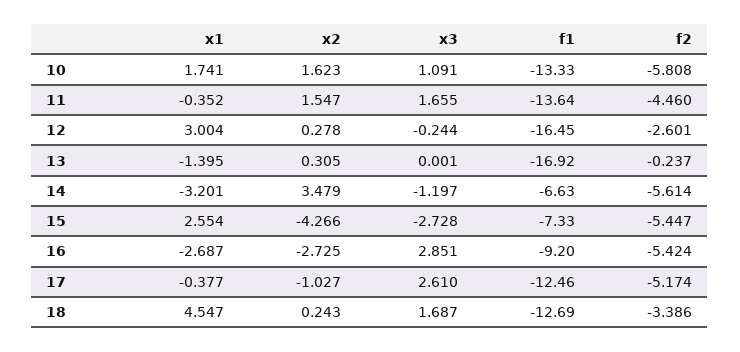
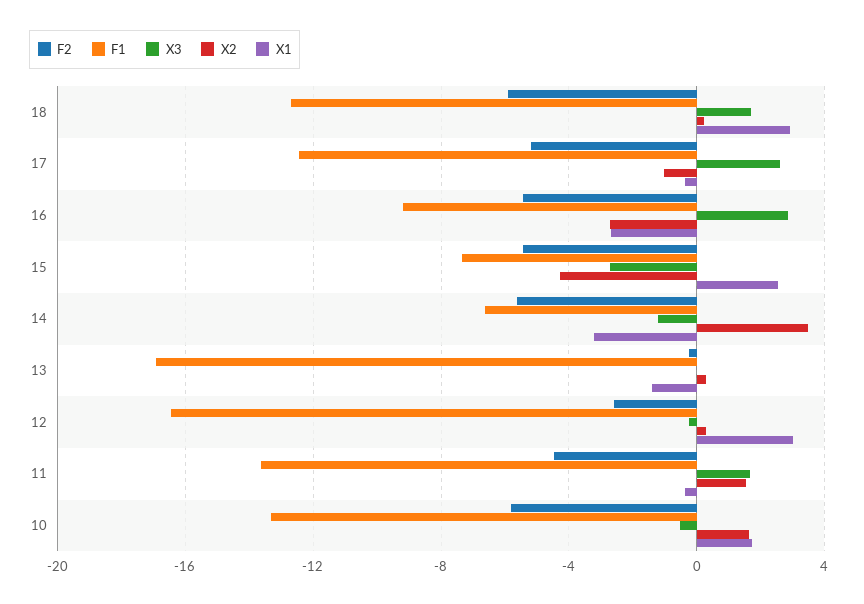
  {
    "x1": {
      "10": 1.741,
      "11": -0.352,
      "12": 3.004,
      "13": -1.395,
      "14": -3.201,
      "15": 2.554,
      "16": -2.687,
      "17": -0.377,
-     "18": 4.547
+     "18": 3
    },
    "x2": {
      "10": 1.623,
      "11": 1.547,
      "12": 0.278,
      "13": 0.305,
      "14": 3.479,
      "15": -4.266,
      "16": -2.725,
      "17": -1.027,
      "18": 0.243
    },
    "x3": {
-     "10": 1.091,
+     "10": -0.5,
      "11": 1.655,
      "12": -0.244,
      "13": 0.001,
      "14": -1.197,
      "15": -2.728,
      "16": 2.851,
      "17": 2.61,
      "18": 1.687
    },
    "f1": {
      "10": -13.33,
      "11": -13.64,
      "12": -16.45,
      "13": -16.92,
      "14": -6.63,
      "15": -7.33,
      "16": -9.2,
      "17": -12.46,
      "18": -12.69
    },
    "f2": {
      "10": -5.808,
      "11": -4.46,
      "12": -2.601,
      "13": -0.237,
      "14": -5.614,
      "15": -5.447,
      "16": -5.424,
      "17": -5.174,
-     "18": -3.386
+     "18": -6
    }
  }

